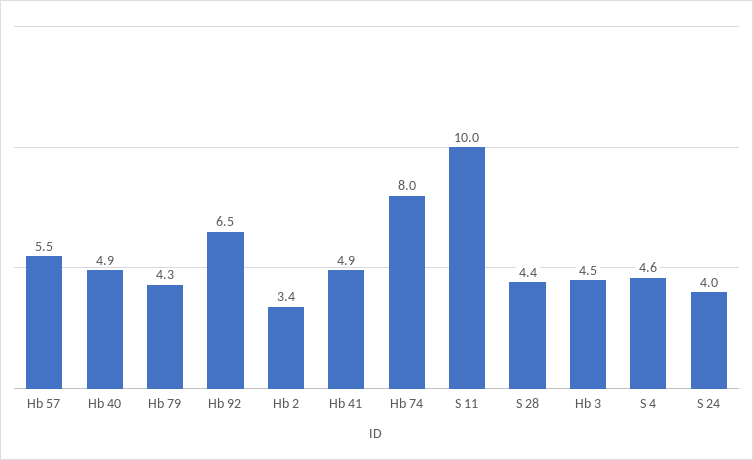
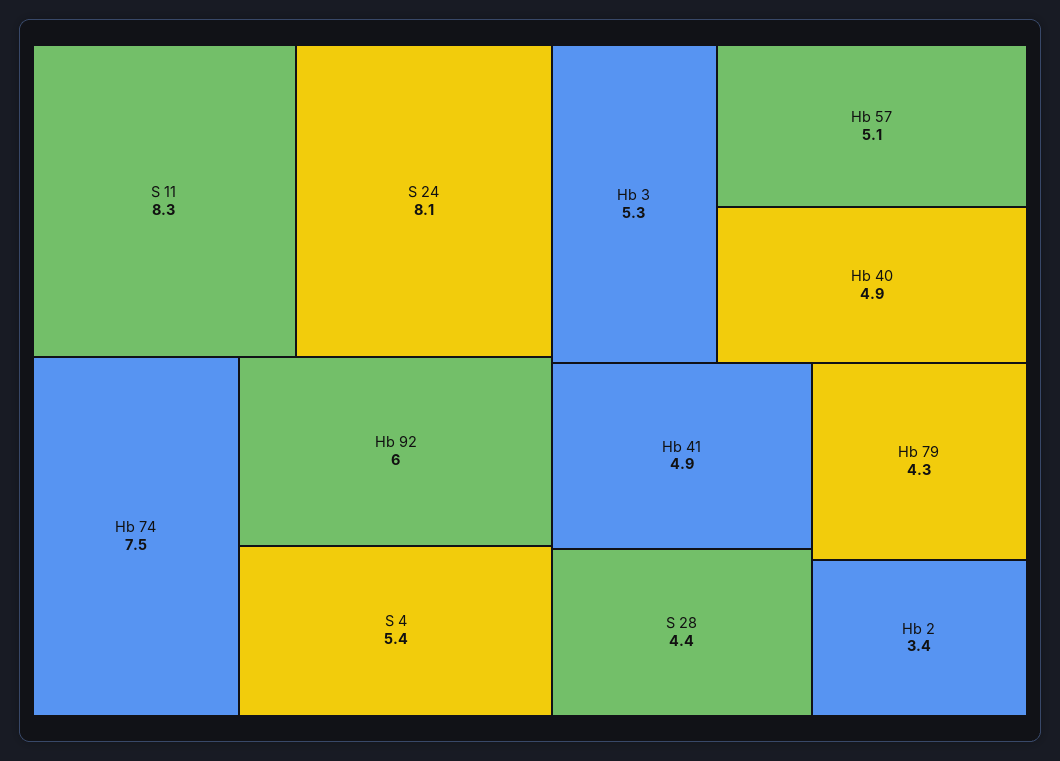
  {
-   "Hb 57": 5.5,
+   "Hb 57": 5.1,
    "Hb 40": 4.9,
    "Hb 79": 4.3,
-   "Hb 92": 6.5,
+   "Hb 92": 6,
    "Hb 2": 3.4,
    "Hb 41": 4.9,
-   "Hb 74": 8,
+   "Hb 74": 7.5,
-   "S 11": 10,
+   "S 11": 8.3,
    "S 28": 4.4,
-   "Hb 3": 4.5,
+   "Hb 3": 5.3,
-   "S 4": 4.6,
+   "S 4": 5.4,
-   "S 24": 4
+   "S 24": 8.1
  }

